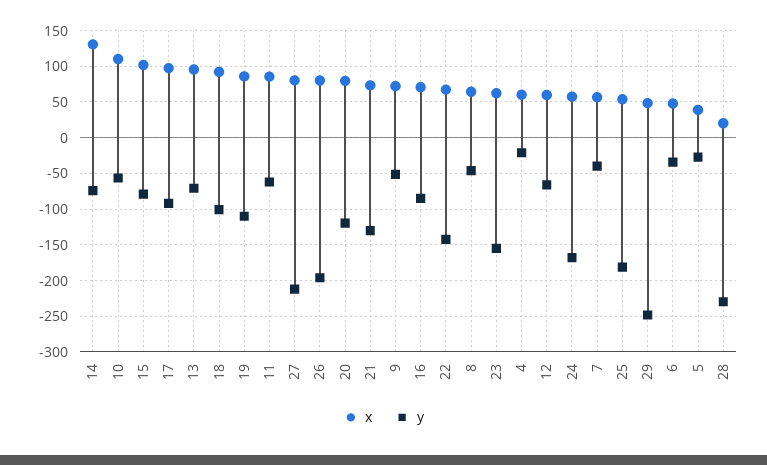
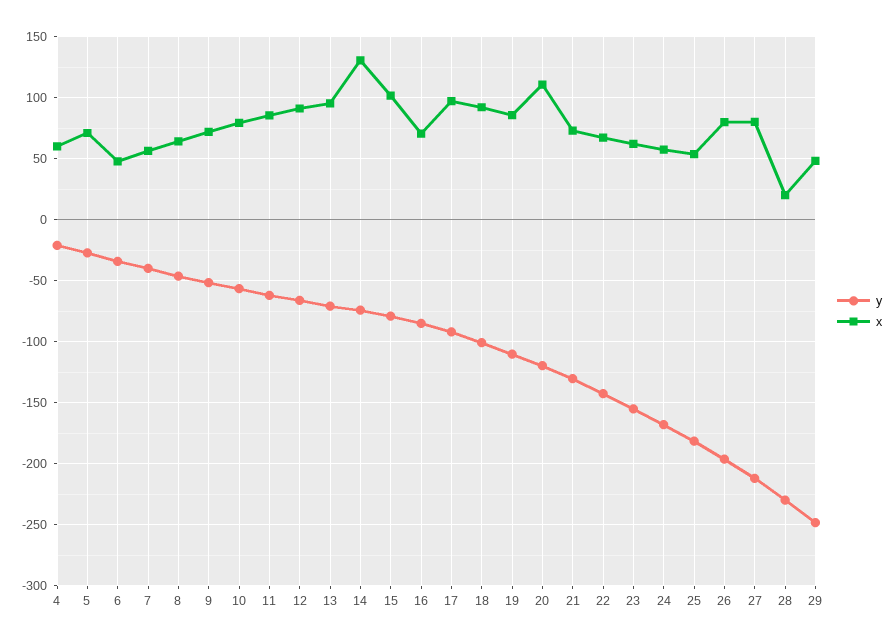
  {
    "x": {
      "14": 130,
-     "10": 110,
+     "10": 80,
      "15": 100,
      "17": 95,
      "13": 95,
      "18": 90,
      "19": 85,
      "11": 85,
      "27": 80,
      "26": 80,
-     "20": 80,
+     "20": 110,
      "21": 75,
      "9": 70,
      "16": 70,
      "22": 65,
      "8": 65,
      "23": 60,
      "4": 60,
-     "12": 60,
+     "12": 90,
      "24": 60,
      "7": 55,
      "25": 55,
      "29": 50,
      "6": 50,
-     "5": 40,
+     "5": 70,
      "28": 20
    },
    "y": {
      "14": -75,
      "10": -55,
      "15": -80,
      "17": -90,
      "13": -70,
      "18": -100,
      "19": -110,
      "11": -60,
      "27": -210,
      "26": -195,
      "20": -120,
      "21": -130,
      "9": -50,
      "16": -85,
      "22": -145,
      "8": -45,
      "23": -155,
      "4": -20,
      "12": -65,
      "24": -170,
      "7": -40,
      "25": -180,
      "29": -250,
      "6": -35,
      "5": -25,
      "28": -230
    }
  }

